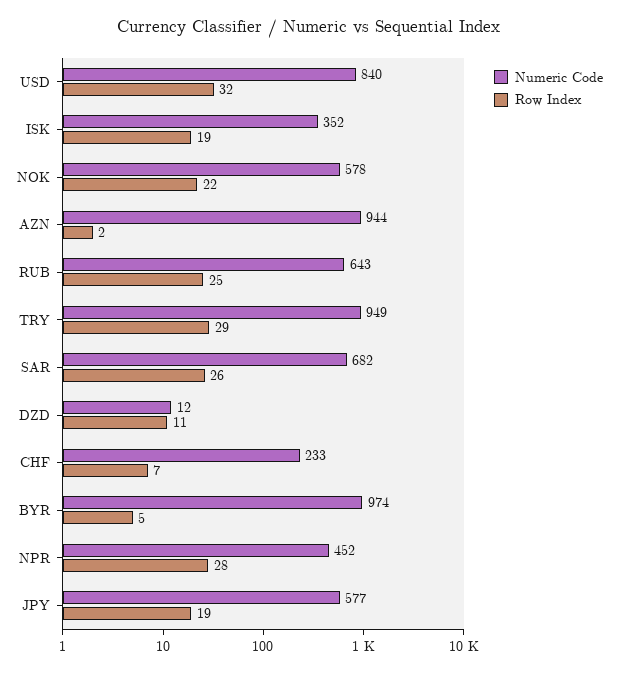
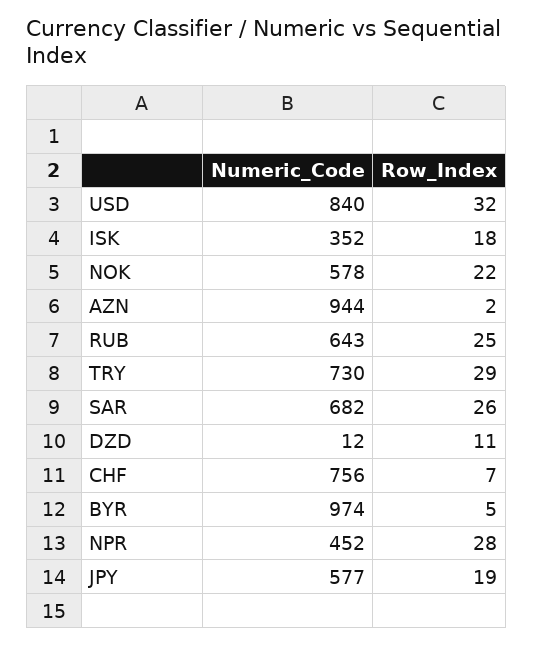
  {
    "Numeric Code": {
      "USD": 840,
      "ISK": 352,
      "NOK": 578,
      "AZN": 944,
      "RUB": 643,
-     "TRY": 949,
+     "TRY": 730,
      "SAR": 682,
      "DZD": 12,
-     "CHF": 233,
+     "CHF": 756,
      "BYR": 974,
      "NPR": 452,
      "JPY": 577
    },
    "Row Index": {
      "USD": 32,
-     "ISK": 19,
+     "ISK": 18,
      "NOK": 22,
      "AZN": 2,
      "RUB": 25,
      "TRY": 29,
      "SAR": 26,
      "DZD": 11,
      "CHF": 7,
      "BYR": 5,
      "NPR": 28,
      "JPY": 19
    }
  }

